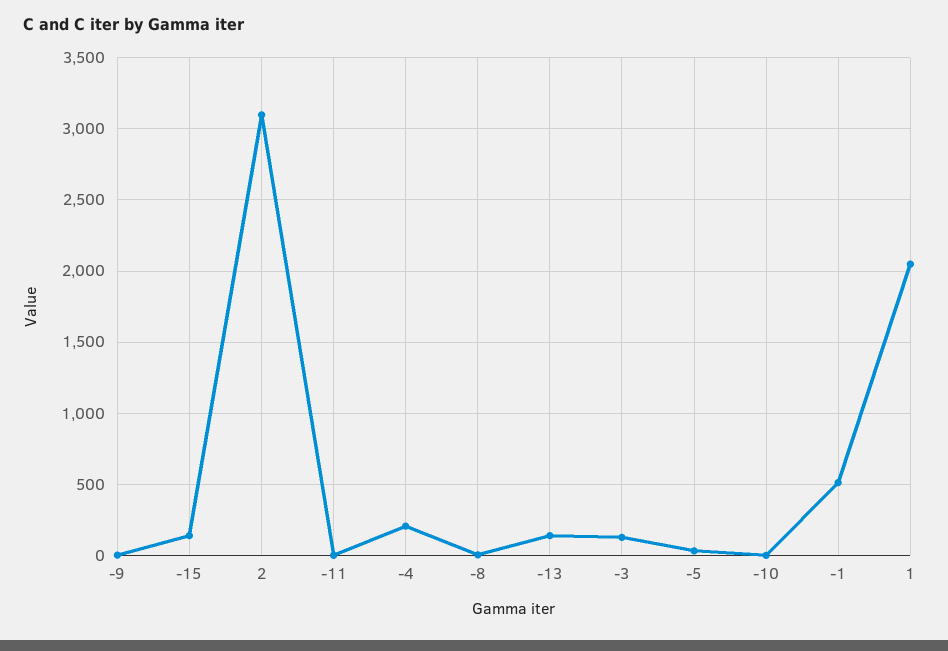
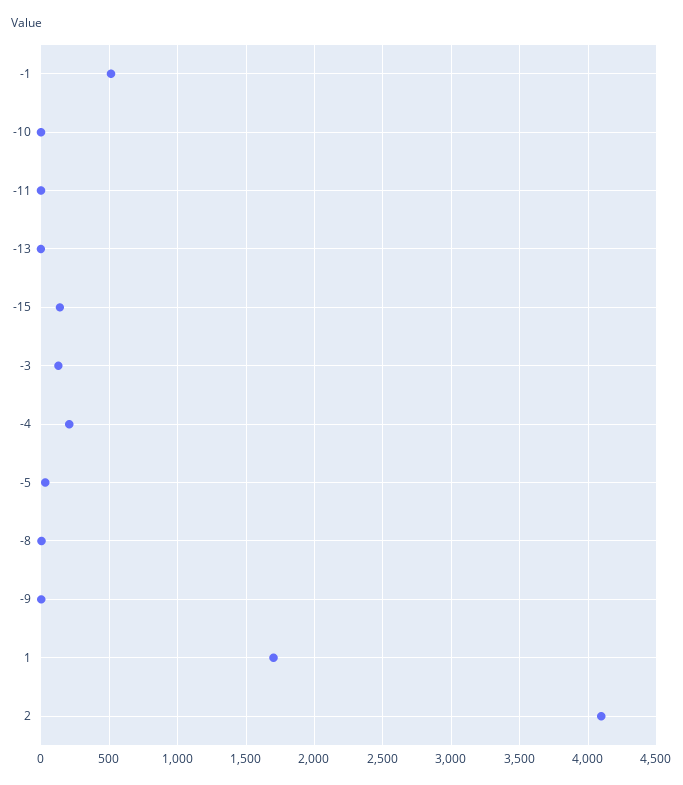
  {
    "-9": 0,
    "-15": 150,
-   "2": 3100,
+   "2": 4100,
    "-11": 0,
    "-4": 200,
    "-8": 0,
-   "-13": 150,
+   "-13": 0,
    "-3": 150,
    "-5": 50,
    "-10": 0,
    "-1": 500,
-   "1": 2050
+   "1": 1700
  }

